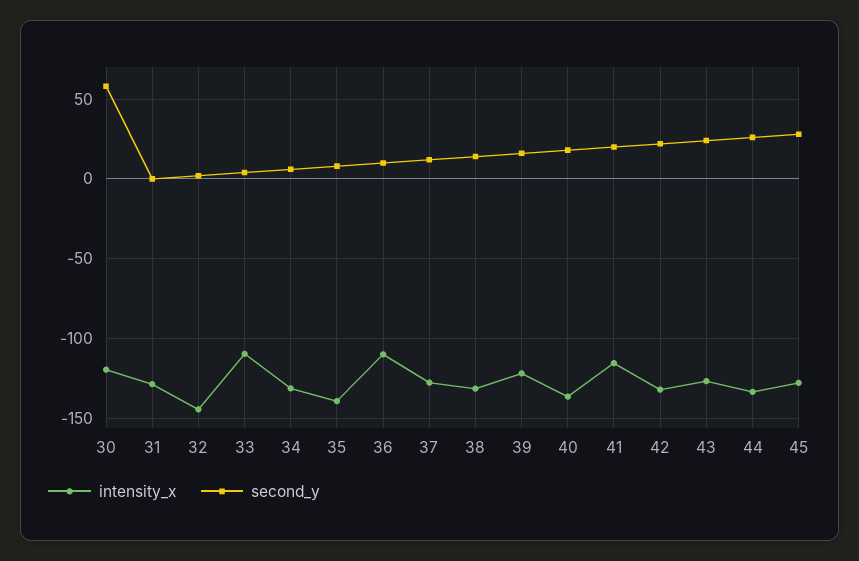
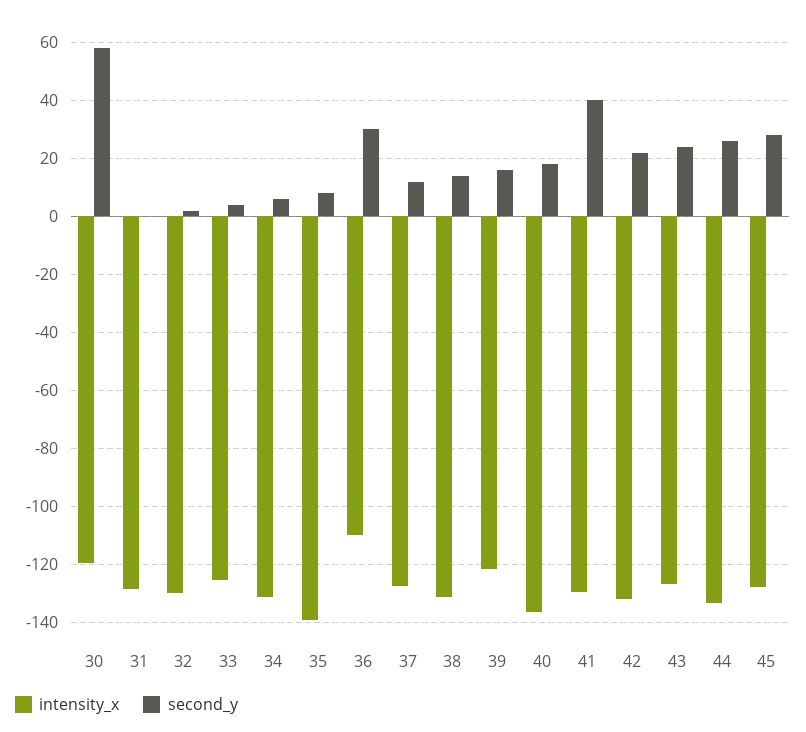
  {
    "intensity_x": {
      "30": -120,
      "31": -127.5,
-     "32": -145,
+     "32": -130,
-     "33": -110,
+     "33": -125,
      "34": -132.5,
      "35": -140,
      "36": -110,
      "37": -127.5,
      "38": -132.5,
      "39": -122.5,
      "40": -137.5,
-     "41": -115,
+     "41": -130,
      "42": -132.5,
      "43": -127.5,
      "44": -132.5,
      "45": -127.5
    },
    "second_y": {
      "30": 57.5,
      "31": 0,
      "32": 2.5,
      "33": 5,
      "34": 5,
      "35": 7.5,
-     "36": 10,
+     "36": 30,
      "37": 12.5,
      "38": 15,
      "39": 15,
      "40": 17.5,
-     "41": 20,
+     "41": 40,
      "42": 22.5,
      "43": 25,
      "44": 25,
      "45": 27.5
    }
  }

